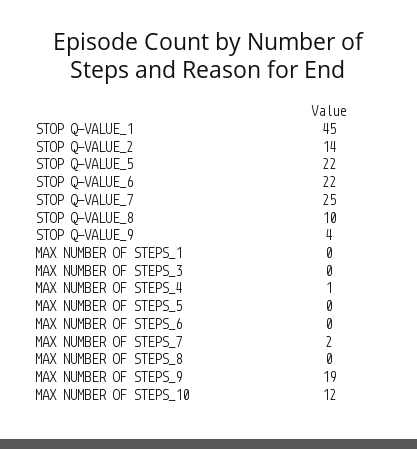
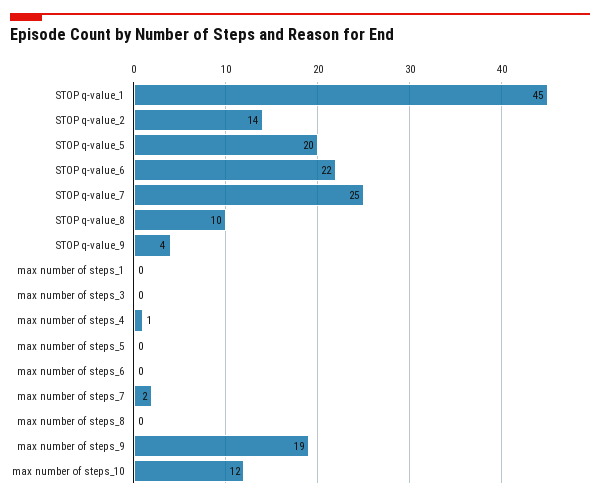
  {
    "STOP Q-VALUE_1": 45,
    "STOP Q-VALUE_2": 14,
-   "STOP Q-VALUE_5": 22,
+   "STOP Q-VALUE_5": 20,
    "STOP Q-VALUE_6": 22,
    "STOP Q-VALUE_7": 25,
    "STOP Q-VALUE_8": 10,
    "STOP Q-VALUE_9": 4,
    "MAX NUMBER OF STEPS_1": 0,
    "MAX NUMBER OF STEPS_3": 0,
    "MAX NUMBER OF STEPS_4": 1,
    "MAX NUMBER OF STEPS_5": 0,
    "MAX NUMBER OF STEPS_6": 0,
    "MAX NUMBER OF STEPS_7": 2,
    "MAX NUMBER OF STEPS_8": 0,
    "MAX NUMBER OF STEPS_9": 19,
    "MAX NUMBER OF STEPS_10": 12
  }

